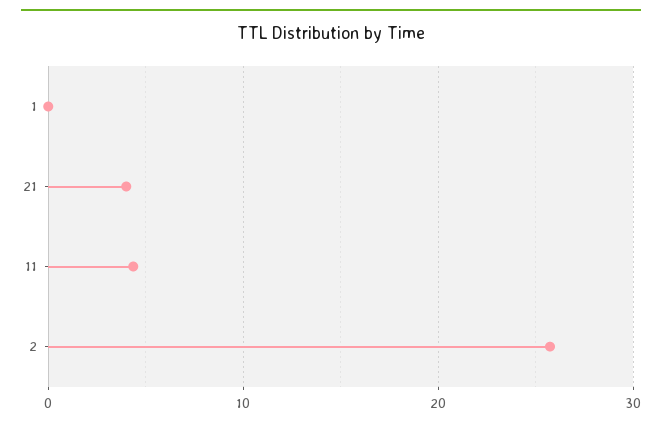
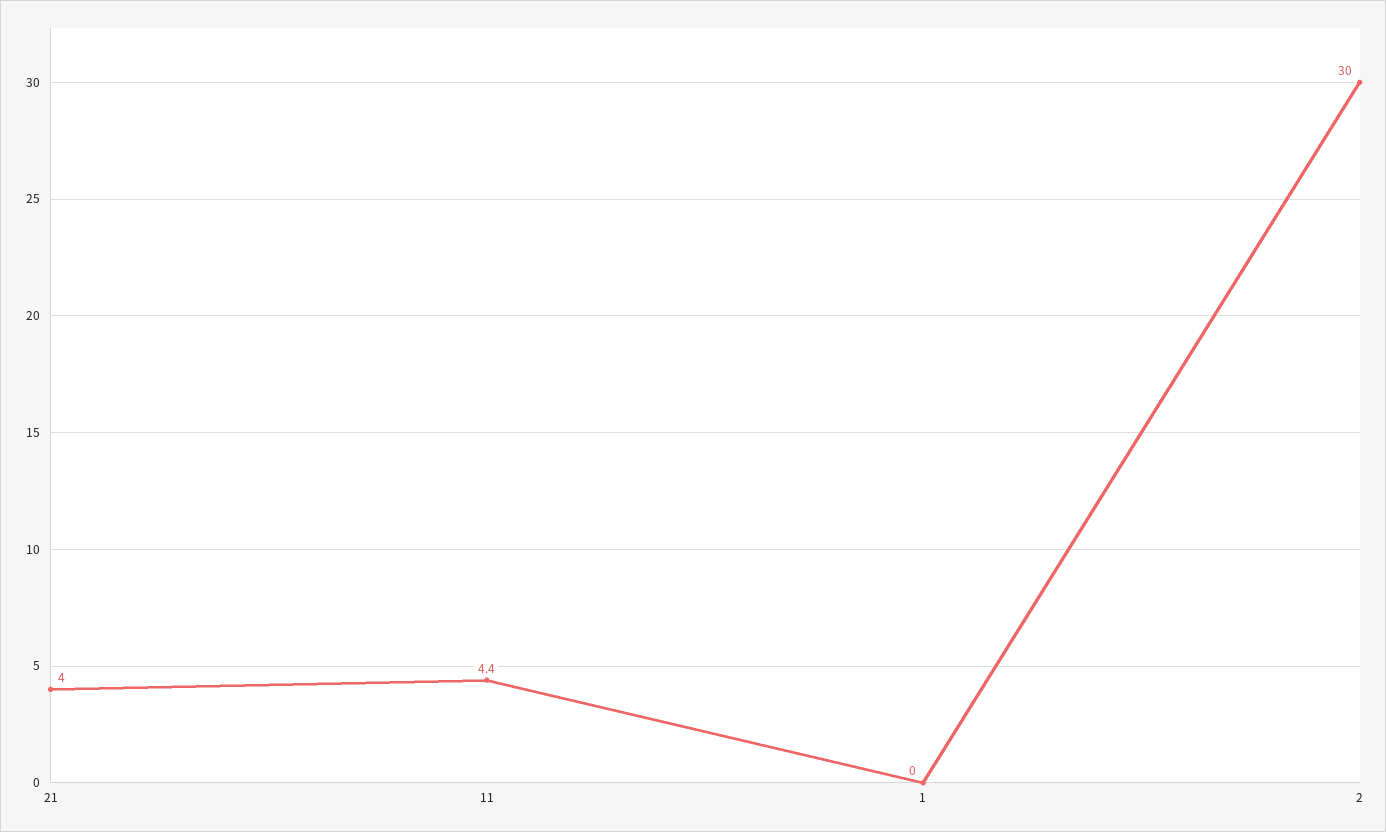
  {
    "1": 0,
    "21": 4,
    "11": 4.4,
-   "2": 26
+   "2": 30
  }

